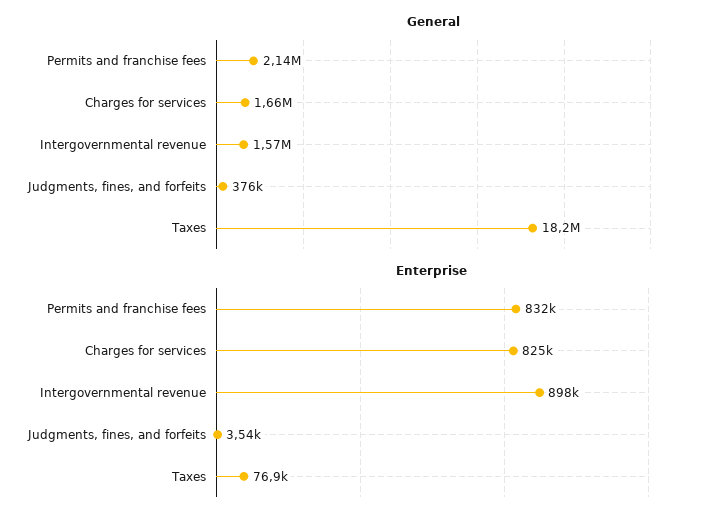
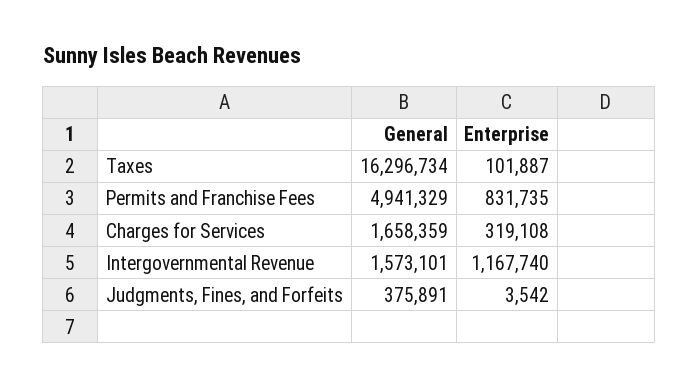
  {
    "General": {
-     "Permits and franchise fees": 2140000,
+     "Permits and franchise fees": 4941329,
      "Charges for services": 1658359,
      "Intergovernmental revenue": 1573101,
      "Judgments, fines, and forfeits": 375891,
-     "Taxes": 18200000
+     "Taxes": 16296734
    },
    "Enterprise": {
      "Permits and franchise fees": 831735,
-     "Charges for services": 825000,
+     "Charges for services": 319108,
-     "Intergovernmental revenue": 898000,
+     "Intergovernmental revenue": 1167740,
      "Judgments, fines, and forfeits": 3542,
-     "Taxes": 76900
+     "Taxes": 101887
    }
  }

